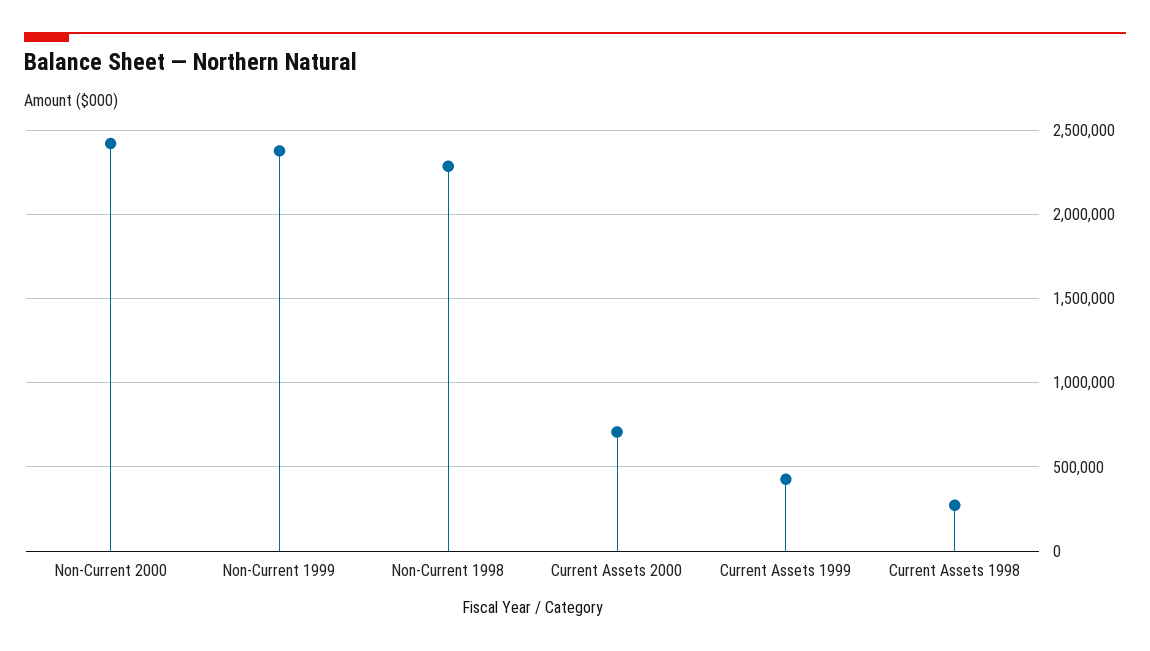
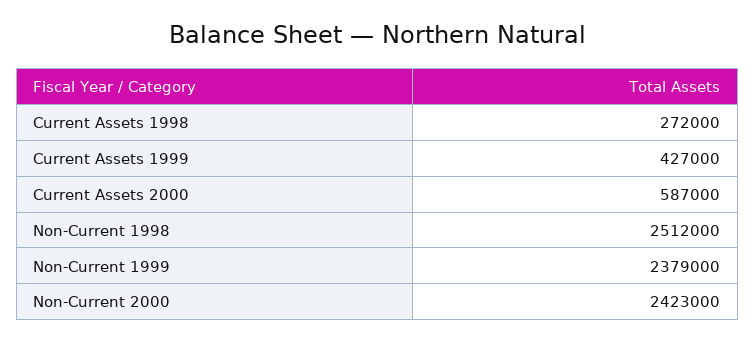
  {
    "Non-Current 2000": 2423000,
    "Non-Current 1999": 2379000,
-   "Non-Current 1998": 2300000,
+   "Non-Current 1998": 2512000,
-   "Current Assets 2000": 700000,
+   "Current Assets 2000": 587000,
    "Current Assets 1999": 427000,
    "Current Assets 1998": 272000
  }

